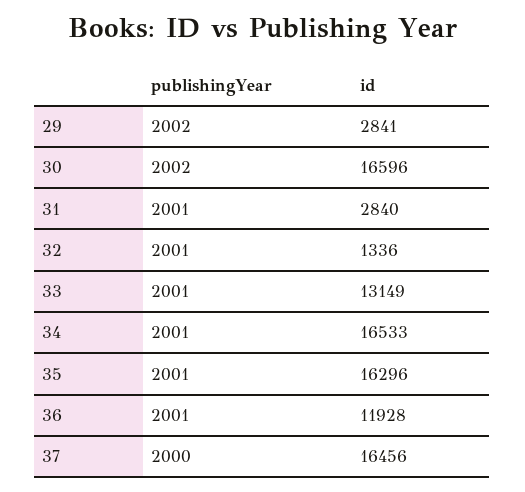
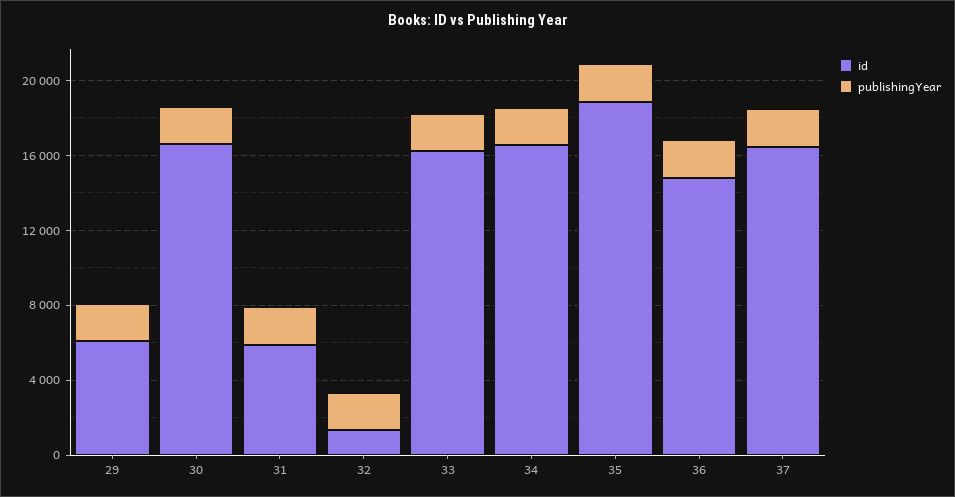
  {
    "publishingYear": {
      "29": 2002,
      "30": 2002,
      "31": 2001,
      "32": 2001,
      "33": 2001,
      "34": 2001,
      "35": 2001,
      "36": 2001,
      "37": 2000
    },
    "id": {
-     "29": 2841,
+     "29": 6000,
      "30": 16596,
-     "31": 2840,
+     "31": 6000,
      "32": 1336,
-     "33": 13149,
+     "33": 16000,
      "34": 16533,
-     "35": 16296,
+     "35": 19000,
-     "36": 11928,
+     "36": 15000,
      "37": 16456
    }
  }

